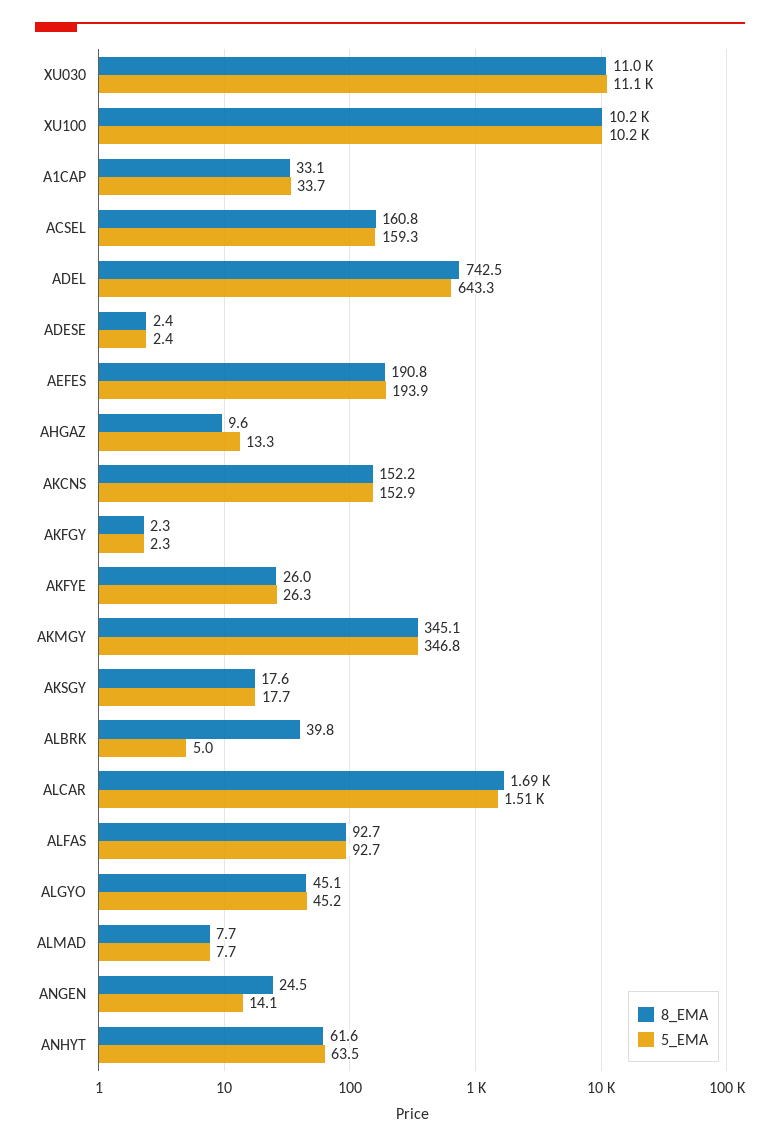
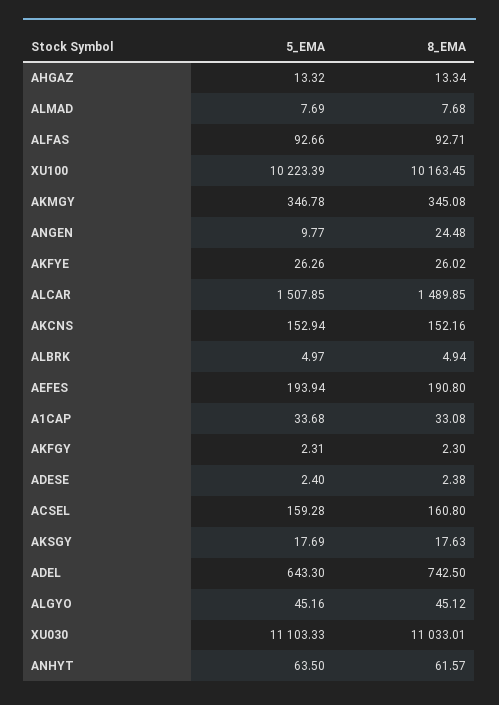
  {
    "8_EMA": {
      "XU030": 11033.01,
      "XU100": 10163.45,
      "A1CAP": 33.08,
      "ACSEL": 160.8,
      "ADEL": 742.5,
      "ADESE": 2.38,
      "AEFES": 190.8,
-     "AHGAZ": 9.6,
+     "AHGAZ": 13.34,
      "AKCNS": 152.16,
      "AKFGY": 2.3,
      "AKFYE": 26.02,
      "AKMGY": 345.08,
      "AKSGY": 17.63,
-     "ALBRK": 39.8,
+     "ALBRK": 4.94,
-     "ALCAR": 1690,
+     "ALCAR": 1489.85,
      "ALFAS": 92.71,
      "ALGYO": 45.12,
      "ALMAD": 7.68,
      "ANGEN": 24.48,
      "ANHYT": 61.57
    },
    "5_EMA": {
      "XU030": 11103.33,
      "XU100": 10223.39,
      "A1CAP": 33.68,
      "ACSEL": 159.28,
      "ADEL": 643.3,
      "ADESE": 2.4,
      "AEFES": 193.94,
      "AHGAZ": 13.32,
      "AKCNS": 152.94,
      "AKFGY": 2.31,
      "AKFYE": 26.26,
      "AKMGY": 346.78,
      "AKSGY": 17.69,
      "ALBRK": 4.97,
      "ALCAR": 1507.85,
      "ALFAS": 92.66,
      "ALGYO": 45.16,
      "ALMAD": 7.69,
-     "ANGEN": 14.1,
+     "ANGEN": 9.77,
      "ANHYT": 63.5
    }
  }

